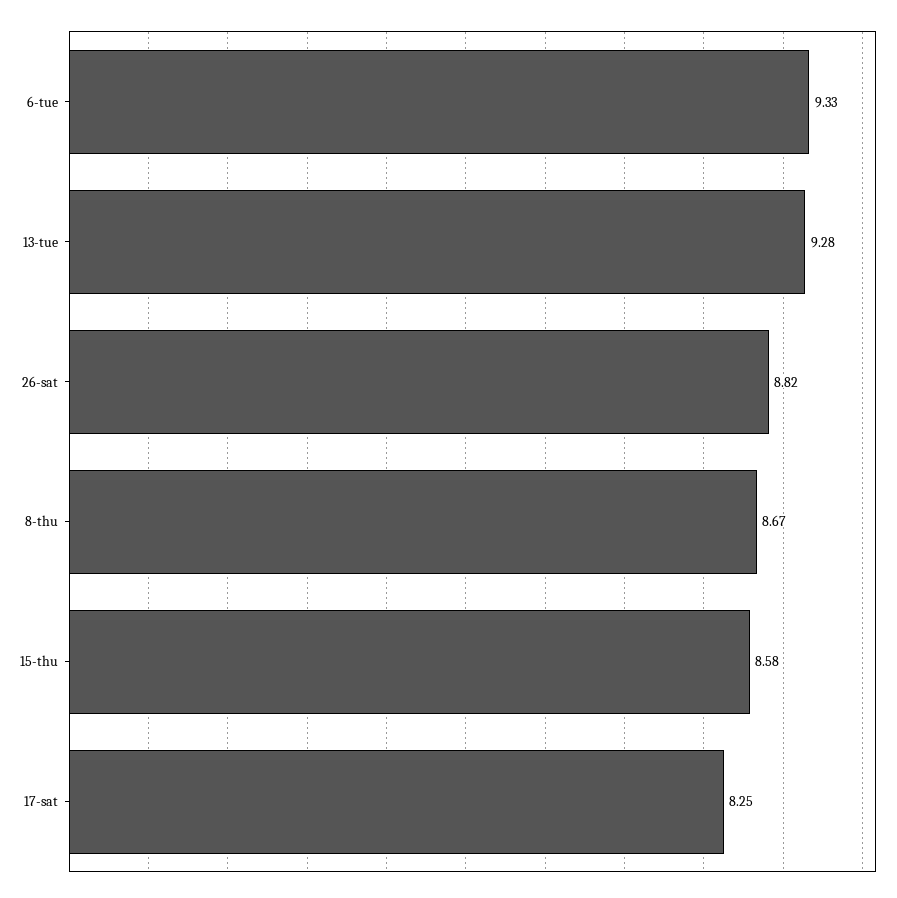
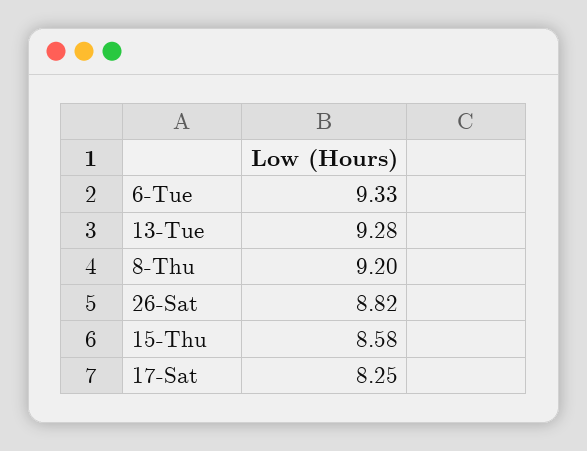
  {
    "6-tue": 9.33,
    "13-tue": 9.28,
    "26-sat": 8.82,
-   "8-thu": 8.67,
+   "8-thu": 9.2,
    "15-thu": 8.58,
    "17-sat": 8.25
  }

